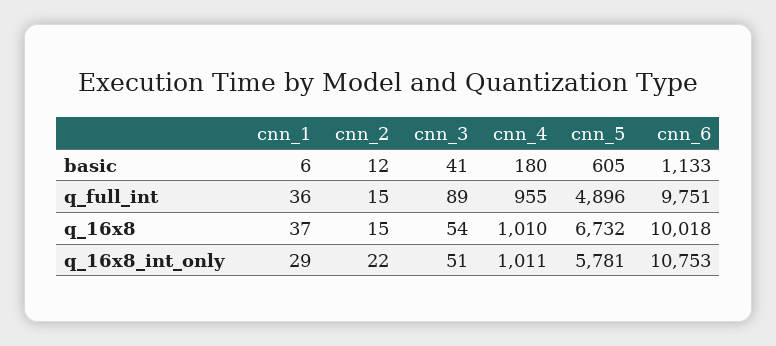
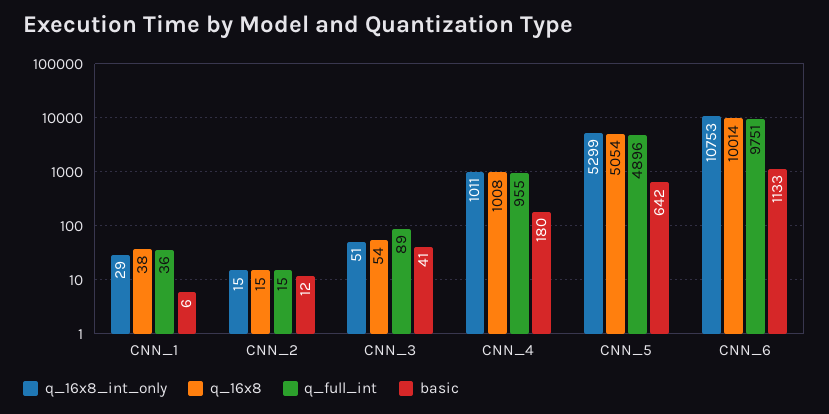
  {
    "basic": {
      "cnn_1": 6,
      "cnn_2": 12,
      "cnn_3": 41,
      "cnn_4": 180,
-     "cnn_5": 605,
+     "cnn_5": 642,
      "cnn_6": 1133
    },
    "q_full_int": {
      "cnn_1": 36,
      "cnn_2": 15,
      "cnn_3": 89,
      "cnn_4": 955,
      "cnn_5": 4896,
      "cnn_6": 9751
    },
    "q_16x8": {
-     "cnn_1": 37,
+     "cnn_1": 38,
      "cnn_2": 15,
      "cnn_3": 54,
-     "cnn_4": 1010,
+     "cnn_4": 1008,
-     "cnn_5": 6732,
+     "cnn_5": 5054,
-     "cnn_6": 10018
+     "cnn_6": 10014
    },
    "q_16x8_int_only": {
      "cnn_1": 29,
-     "cnn_2": 22,
+     "cnn_2": 15,
      "cnn_3": 51,
      "cnn_4": 1011,
-     "cnn_5": 5781,
+     "cnn_5": 5299,
      "cnn_6": 10753
    }
  }

